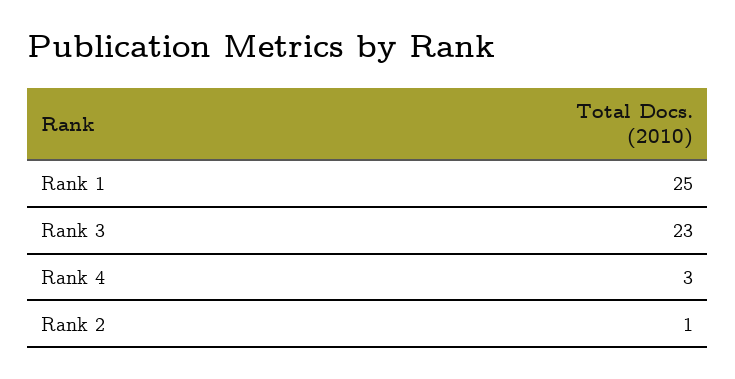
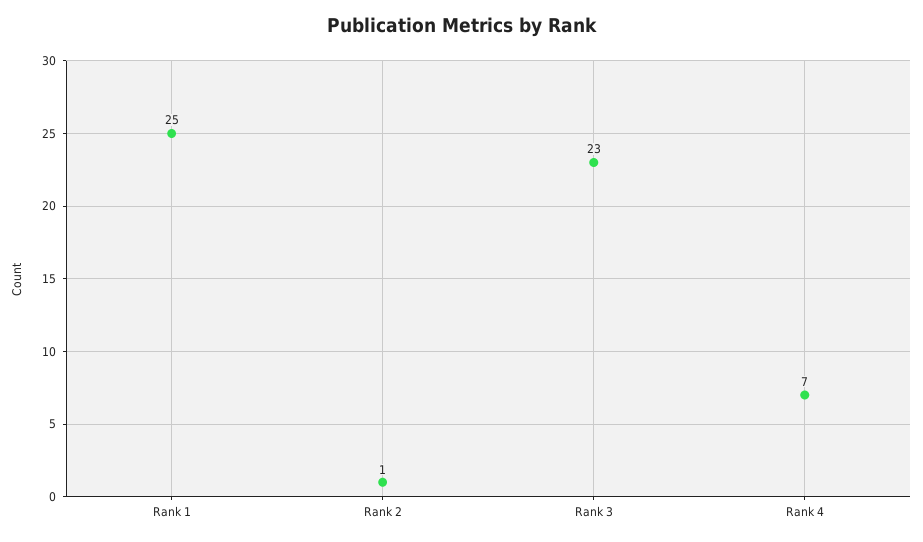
  {
    "Rank 1": 25,
    "Rank 3": 23,
-   "Rank 4": 3,
+   "Rank 4": 7,
    "Rank 2": 1
  }

